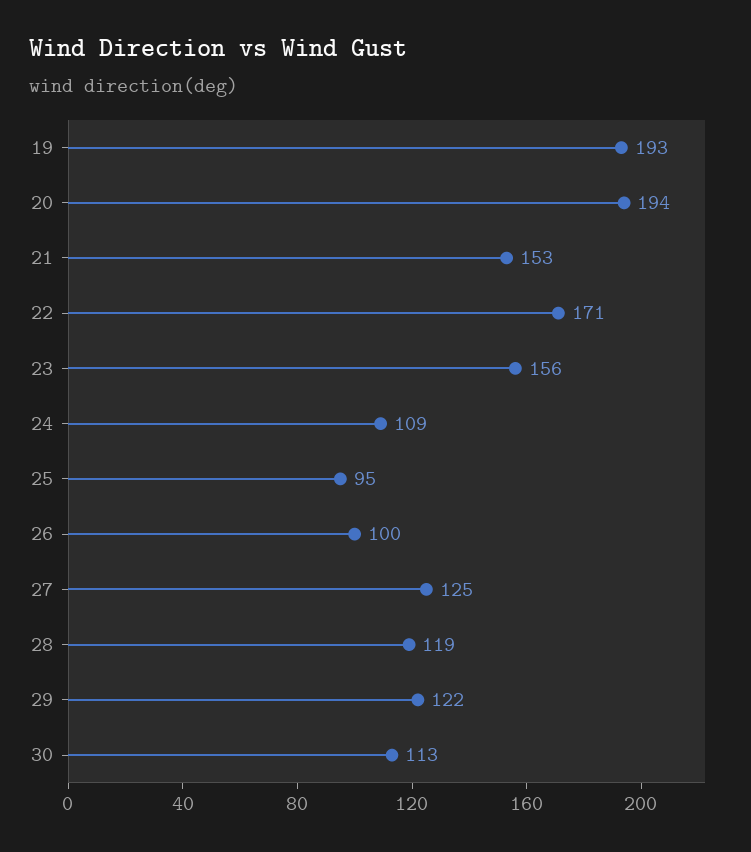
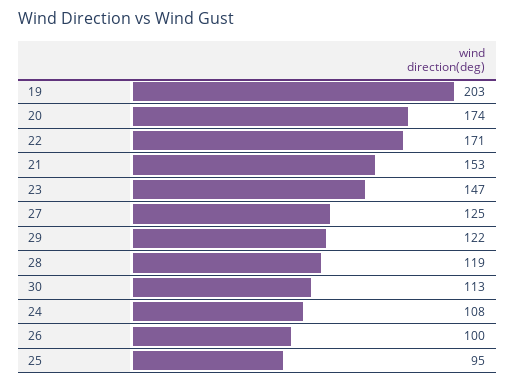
  {
-   "19": 193,
+   "19": 203,
-   "20": 194,
+   "20": 174,
    "21": 153,
    "22": 171,
-   "23": 156,
+   "23": 147,
-   "24": 109,
+   "24": 108,
    "25": 95,
    "26": 100,
    "27": 125,
    "28": 119,
    "29": 122,
    "30": 113
  }

